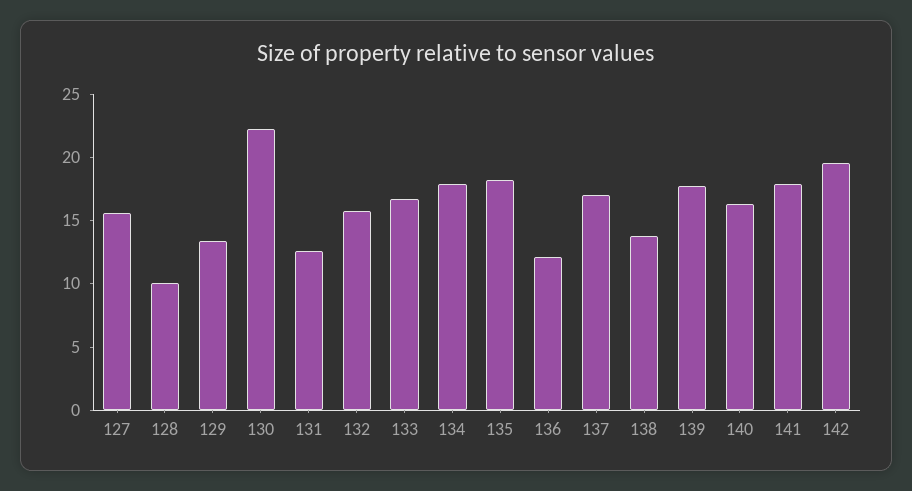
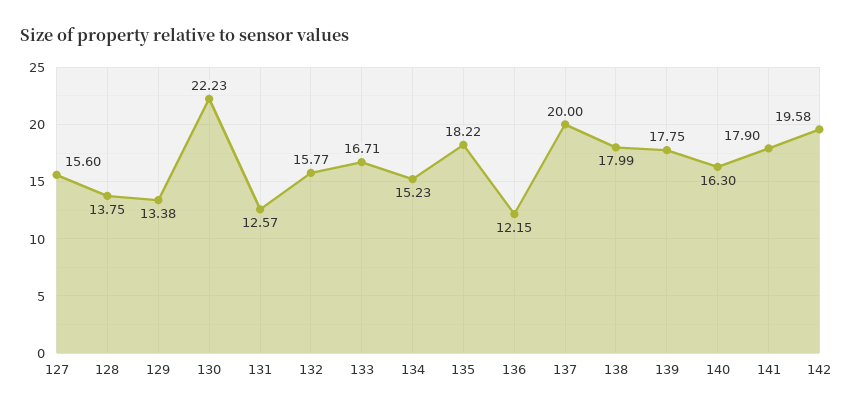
  {
    "127": 15.6,
-   "128": 10,
+   "128": 13.75,
    "129": 13.38,
    "130": 22.23,
    "131": 12.57,
    "132": 15.77,
    "133": 16.71,
-   "134": 18,
+   "134": 15.23,
    "135": 18.22,
    "136": 12.15,
-   "137": 17,
+   "137": 20,
-   "138": 14,
+   "138": 17.99,
    "139": 17.75,
    "140": 16.3,
    "141": 17.9,
    "142": 19.58
  }

